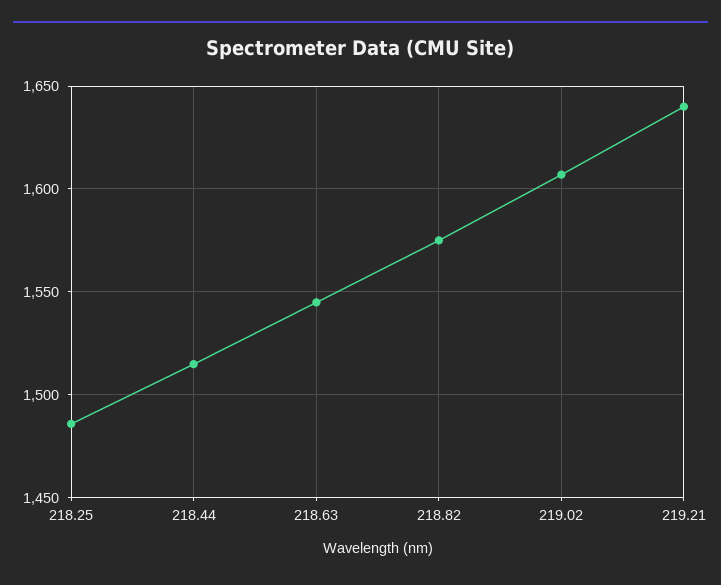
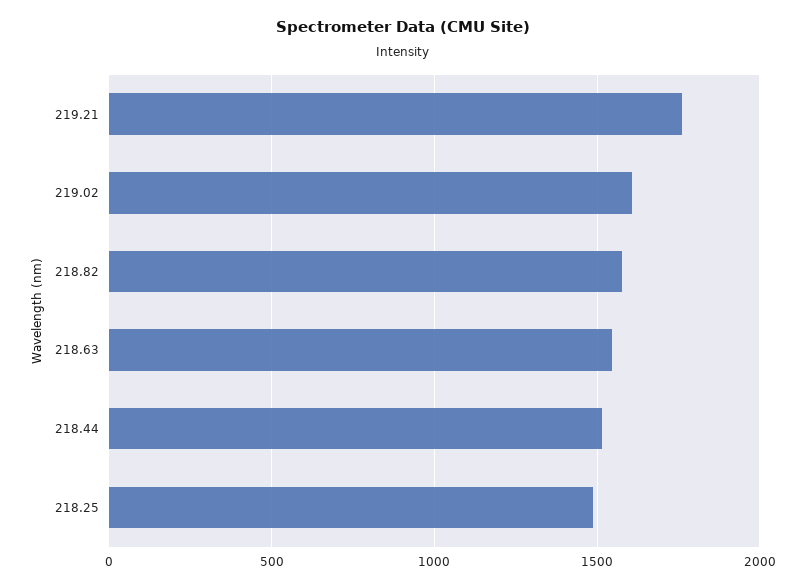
  {
    "218.25": 1485,
    "218.44": 1515,
    "218.63": 1545,
    "218.82": 1575,
    "219.02": 1605,
-   "219.21": 1640
+   "219.21": 1750
  }

